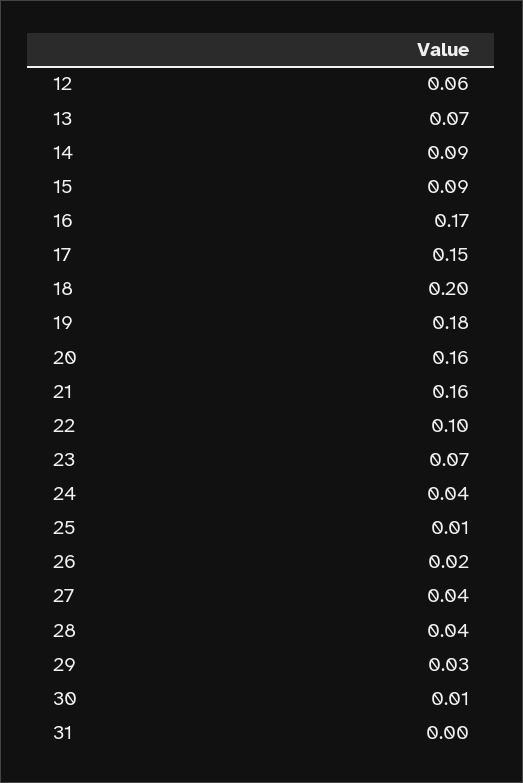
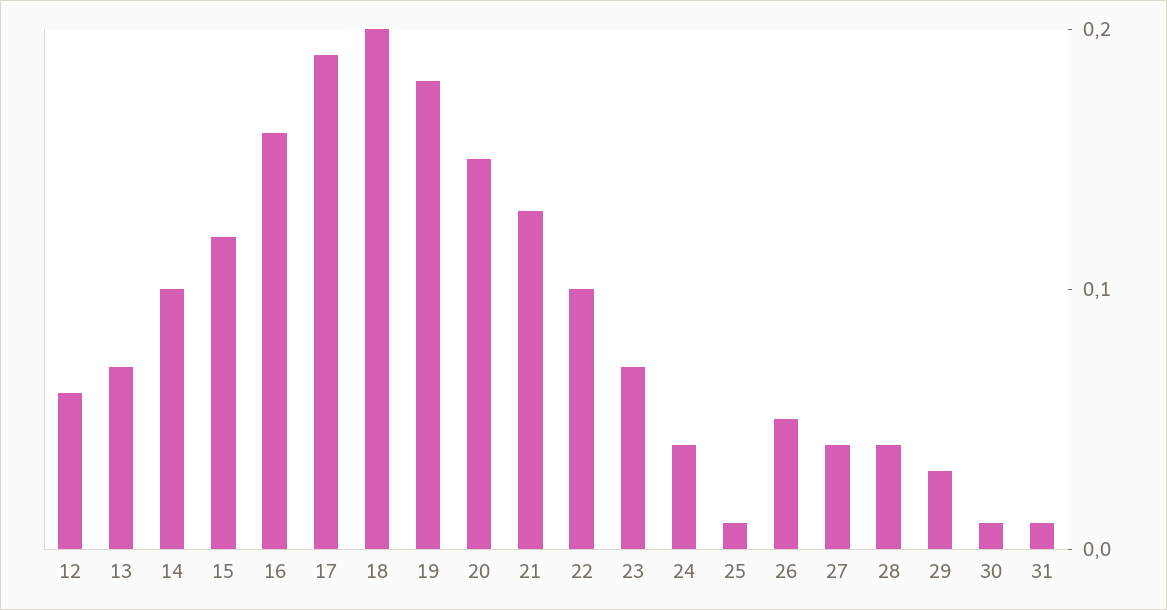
  {
    "12": 0.06,
    "13": 0.07,
-   "14": 0.09,
+   "14": 0.1,
-   "15": 0.09,
+   "15": 0.12,
-   "16": 0.17,
+   "16": 0.16,
-   "17": 0.15,
+   "17": 0.19,
    "18": 0.2,
    "19": 0.18,
-   "20": 0.16,
+   "20": 0.15,
-   "21": 0.16,
+   "21": 0.13,
    "22": 0.1,
    "23": 0.07,
    "24": 0.04,
    "25": 0.01,
-   "26": 0.02,
+   "26": 0.05,
    "27": 0.04,
    "28": 0.04,
    "29": 0.03,
    "30": 0.01,
-   "31": 0
+   "31": 0.01
  }

